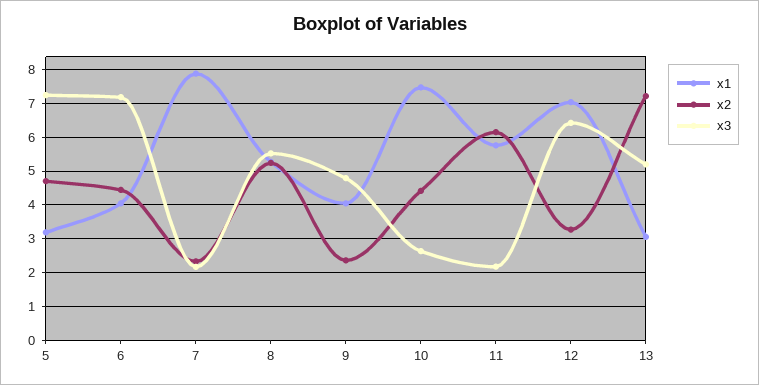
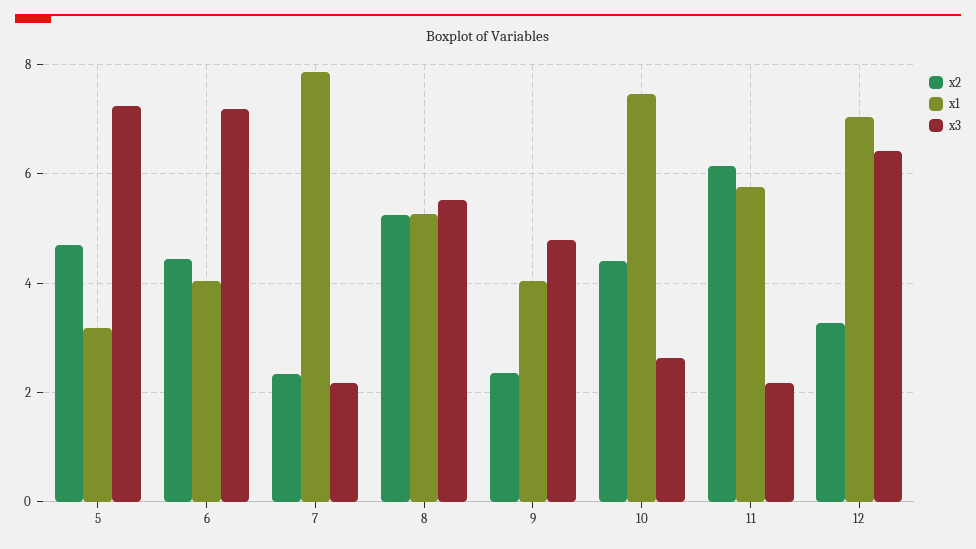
  {
    "x1": {
      "5": 3.2,
      "6": 4,
      "7": 7.8,
      "8": 5.2,
      "9": 4,
      "10": 7.4,
      "11": 5.8,
-     "12": 7,
+     "12": 7
-     "13": 3
    },
    "x2": {
      "5": 4.8,
      "6": 4.4,
      "7": 2.4,
      "8": 5.2,
      "9": 2.4,
      "10": 4.4,
      "11": 6.2,
-     "12": 3.2,
+     "12": 3.2
-     "13": 7.2
    },
    "x3": {
      "5": 7.2,
      "6": 7.2,
      "7": 2.2,
      "8": 5.6,
      "9": 4.8,
      "10": 2.6,
      "11": 2.2,
-     "12": 6.4,
+     "12": 6.4
-     "13": 5.2
    }
  }

